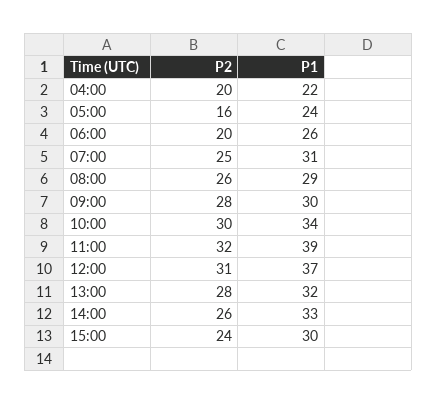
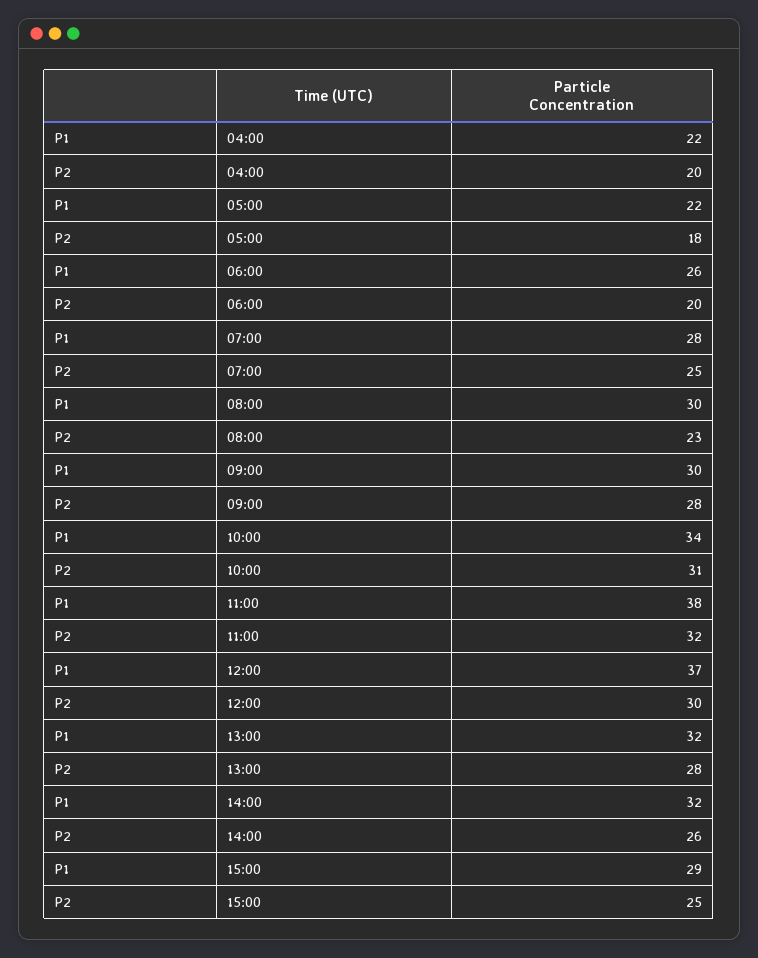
  {
    "P2": {
      "04:00": 20,
-     "05:00": 16,
+     "05:00": 18,
      "06:00": 20,
      "07:00": 25,
-     "08:00": 26,
+     "08:00": 23,
      "09:00": 28,
-     "10:00": 30,
+     "10:00": 31,
      "11:00": 32,
-     "12:00": 31,
+     "12:00": 30,
      "13:00": 28,
      "14:00": 26,
-     "15:00": 24
+     "15:00": 25
    },
    "P1": {
      "04:00": 22,
-     "05:00": 24,
+     "05:00": 22,
      "06:00": 26,
-     "07:00": 31,
+     "07:00": 28,
-     "08:00": 29,
+     "08:00": 30,
      "09:00": 30,
      "10:00": 34,
-     "11:00": 39,
+     "11:00": 38,
      "12:00": 37,
      "13:00": 32,
-     "14:00": 33,
+     "14:00": 32,
-     "15:00": 30
+     "15:00": 29
    }
  }

